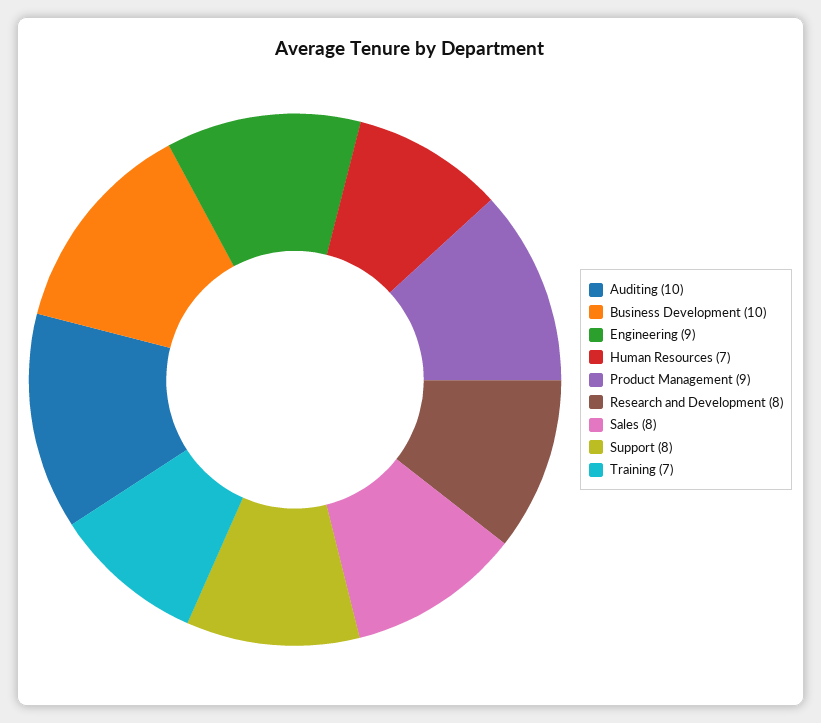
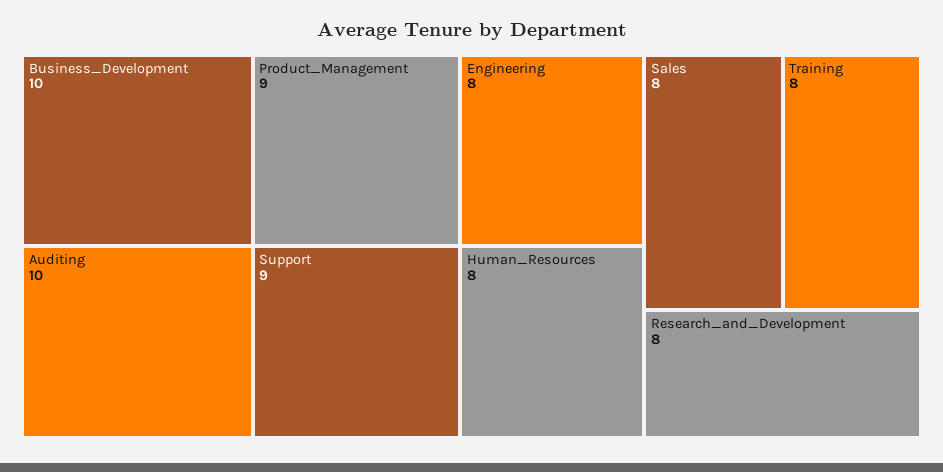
  {
    "Auditing": 10,
    "Business Development": 10,
-   "Engineering": 9,
+   "Engineering": 8,
-   "Human Resources": 7,
+   "Human Resources": 8,
    "Product Management": 9,
    "Research and Development": 8,
    "Sales": 8,
-   "Support": 8,
+   "Support": 9,
-   "Training": 7
+   "Training": 8
  }

